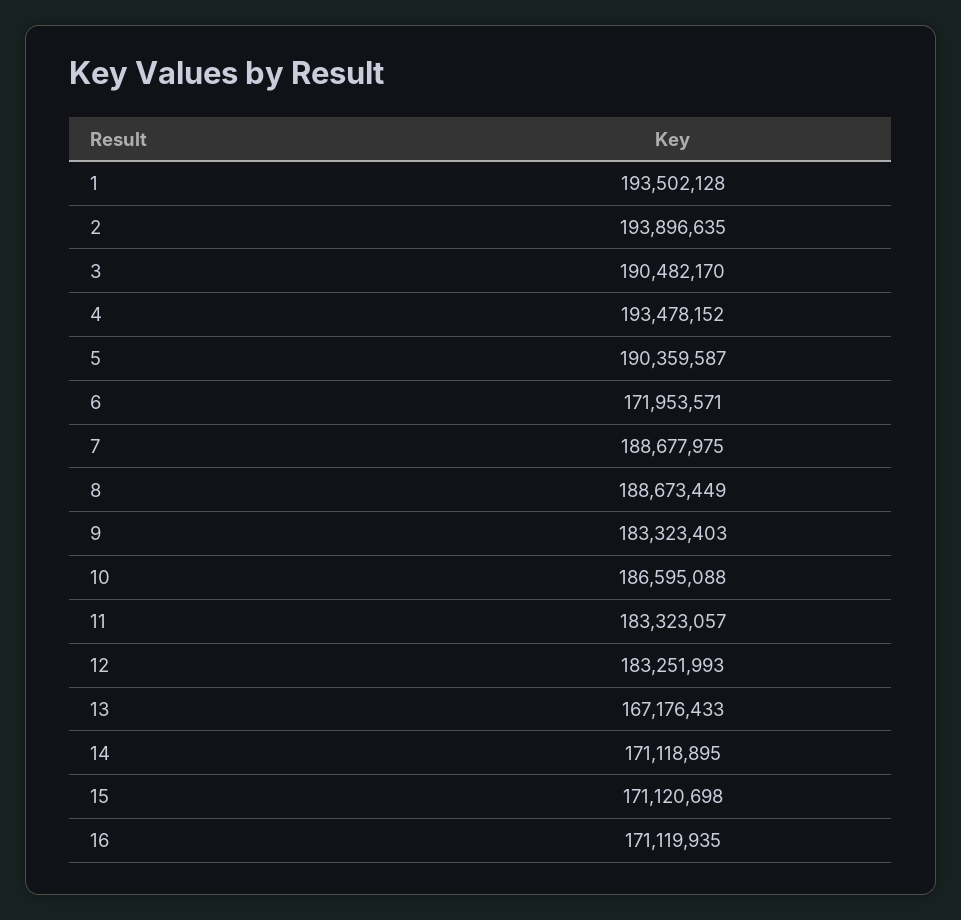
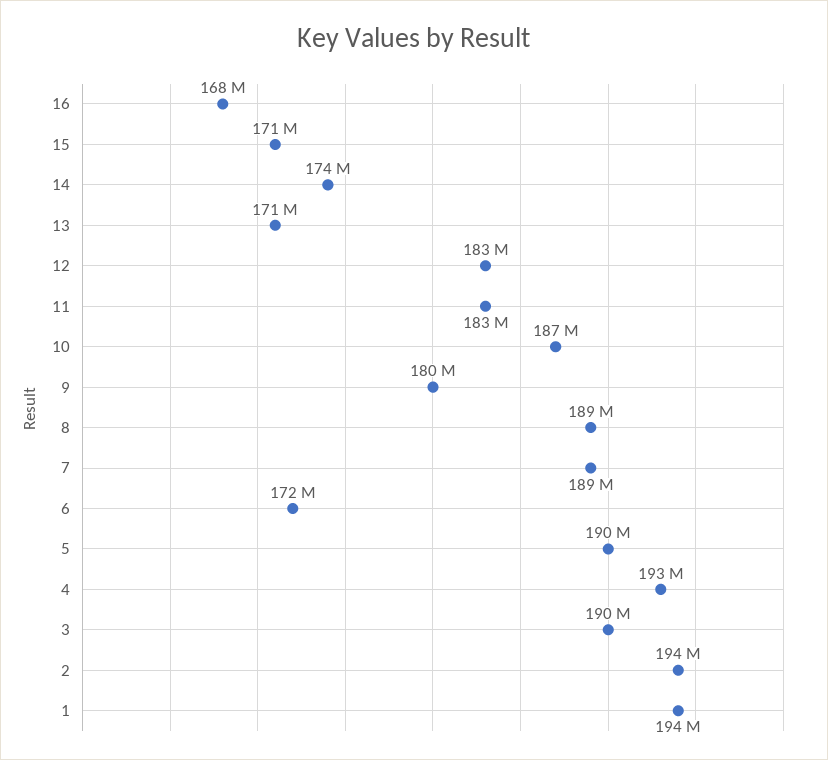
  {
    "1": 193502128,
    "2": 193896635,
    "3": 190482170,
    "4": 193478152,
    "5": 190359587,
    "6": 171953571,
    "7": 188677975,
    "8": 188673449,
-   "9": 183323403,
+   "9": 180000000,
    "10": 186595088,
    "11": 183323057,
    "12": 183251993,
-   "13": 167176433,
+   "13": 171000000,
-   "14": 171118895,
+   "14": 174000000,
    "15": 171120698,
-   "16": 171119935
+   "16": 168000000
  }

